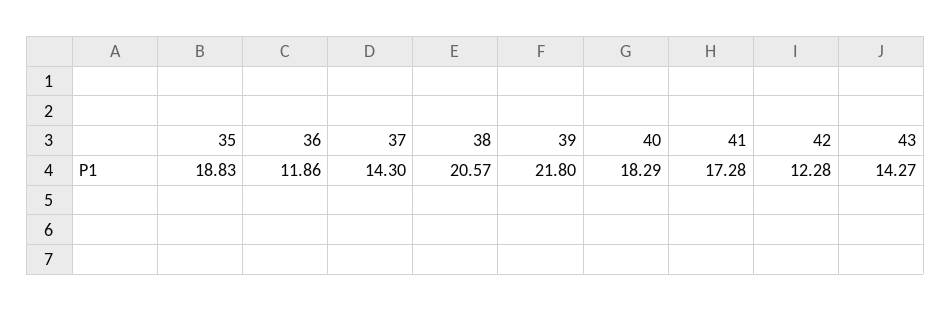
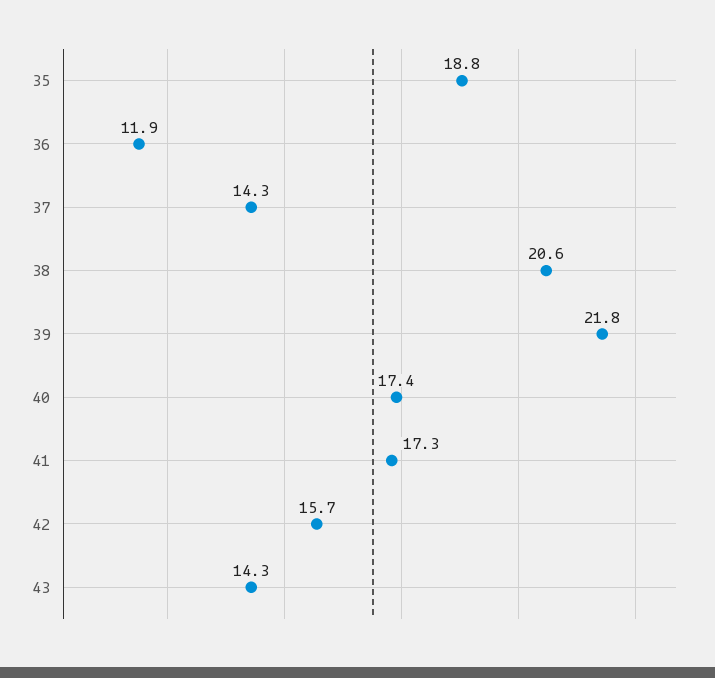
  {
    "35": 18.83,
    "36": 11.86,
    "37": 14.3,
    "38": 20.57,
    "39": 21.8,
-   "40": 18.29,
+   "40": 17.4,
    "41": 17.28,
-   "42": 12.28,
+   "42": 15.7,
    "43": 14.27
  }

